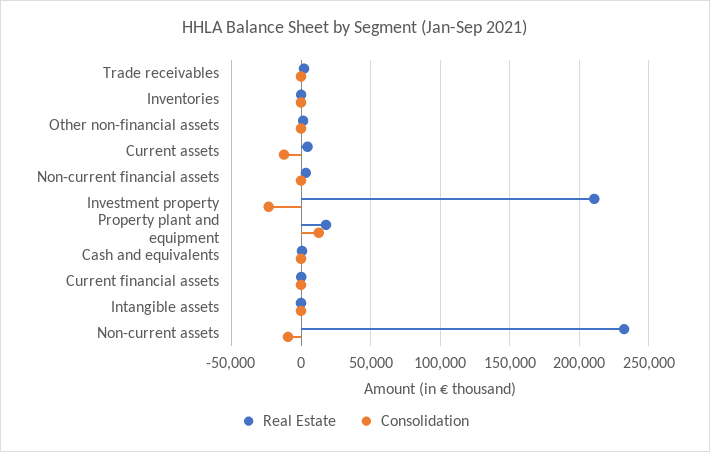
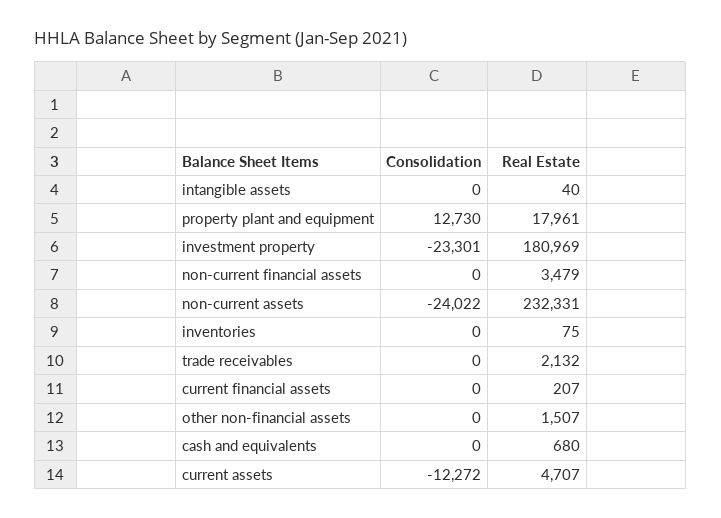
  {
    "Real Estate": {
      "Trade receivables": 2132,
      "Inventories": 75,
      "Other non-financial assets": 1507,
      "Current assets": 4707,
      "Non-current financial assets": 3479,
-     "Investment property": 210000,
+     "Investment property": 180969,
      "Property plant and equipment": 17961,
      "Cash and equivalents": 680,
      "Current financial assets": 207,
      "Intangible assets": 40,
      "Non-current assets": 232331
    },
    "Consolidation": {
      "Trade receivables": 0,
      "Inventories": 0,
      "Other non-financial assets": 0,
      "Current assets": -12272,
      "Non-current financial assets": 0,
      "Investment property": -23301,
      "Property plant and equipment": 12730,
      "Cash and equivalents": 0,
      "Current financial assets": 0,
      "Intangible assets": 0,
-     "Non-current assets": -10000
+     "Non-current assets": -24022
    }
  }

